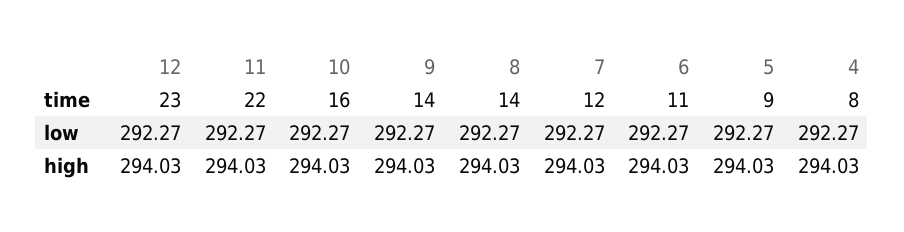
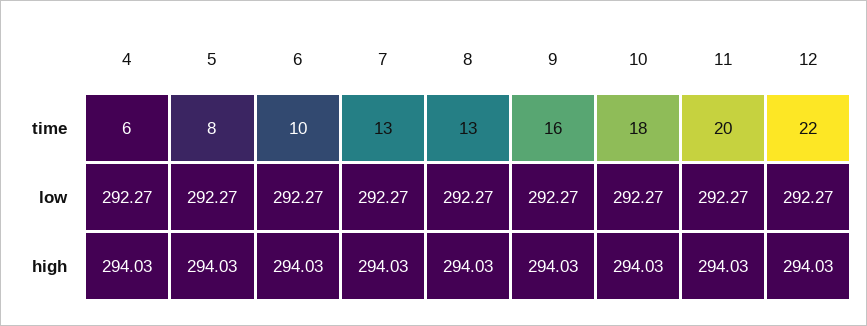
  {
    "12": {
-     "time": 23,
+     "time": 22,
      "low": 292.27,
      "high": 294.03
    },
    "11": {
-     "time": 22,
+     "time": 20,
      "low": 292.27,
      "high": 294.03
    },
    "10": {
-     "time": 16,
+     "time": 18,
      "low": 292.27,
      "high": 294.03
    },
    "9": {
-     "time": 14,
+     "time": 16,
      "low": 292.27,
      "high": 294.03
    },
    "8": {
-     "time": 14,
+     "time": 13,
      "low": 292.27,
      "high": 294.03
    },
    "7": {
-     "time": 12,
+     "time": 13,
      "low": 292.27,
      "high": 294.03
    },
    "6": {
-     "time": 11,
+     "time": 10,
      "low": 292.27,
      "high": 294.03
    },
    "5": {
-     "time": 9,
+     "time": 8,
      "low": 292.27,
      "high": 294.03
    },
    "4": {
-     "time": 8,
+     "time": 6,
      "low": 292.27,
      "high": 294.03
    }
  }

